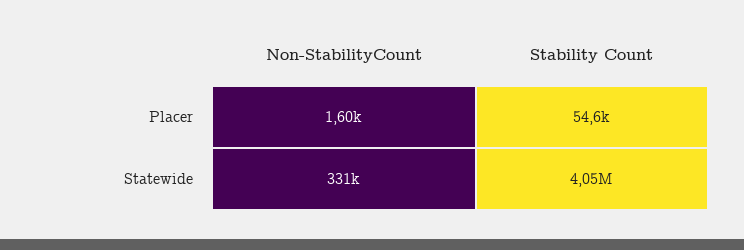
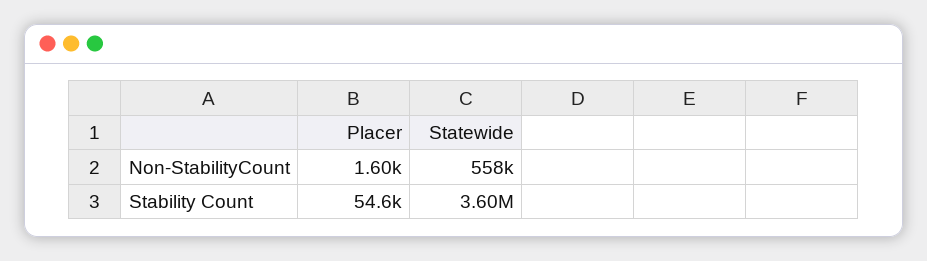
  {
    "Non-StabilityCount": {
      "Placer": 1600,
-     "Statewide": 331000
+     "Statewide": 558000
    },
    "Stability Count": {
      "Placer": 54600,
-     "Statewide": 4050000
+     "Statewide": 3600000
    }
  }

